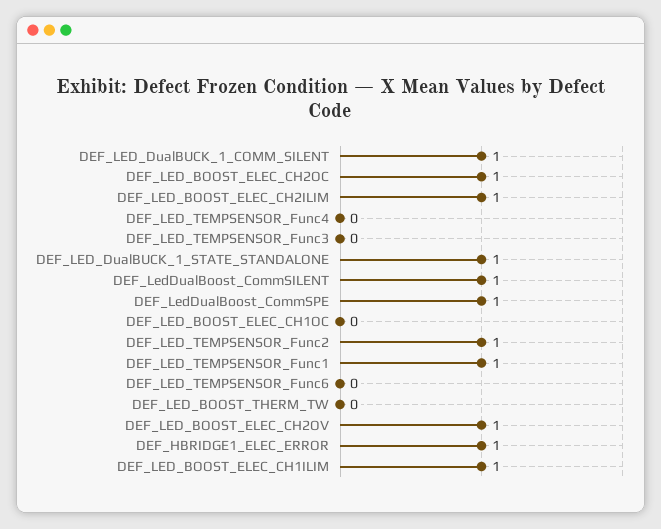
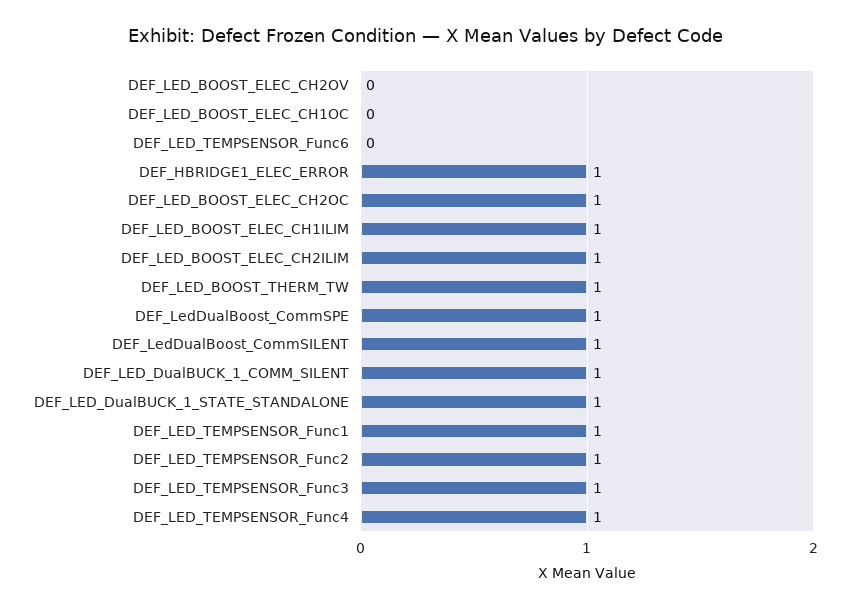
  {
    "DEF_LED_DualBUCK_1_COMM_SILENT": 1,
    "DEF_LED_BOOST_ELEC_CH2OC": 1,
    "DEF_LED_BOOST_ELEC_CH2ILIM": 1,
-   "DEF_LED_TEMPSENSOR_Func4": 0,
+   "DEF_LED_TEMPSENSOR_Func4": 1,
-   "DEF_LED_TEMPSENSOR_Func3": 0,
+   "DEF_LED_TEMPSENSOR_Func3": 1,
    "DEF_LED_DualBUCK_1_STATE_STANDALONE": 1,
    "DEF_LedDualBoost_CommSILENT": 1,
    "DEF_LedDualBoost_CommSPE": 1,
    "DEF_LED_BOOST_ELEC_CH1OC": 0,
    "DEF_LED_TEMPSENSOR_Func2": 1,
    "DEF_LED_TEMPSENSOR_Func1": 1,
    "DEF_LED_TEMPSENSOR_Func6": 0,
-   "DEF_LED_BOOST_THERM_TW": 0,
+   "DEF_LED_BOOST_THERM_TW": 1,
-   "DEF_LED_BOOST_ELEC_CH2OV": 1,
+   "DEF_LED_BOOST_ELEC_CH2OV": 0,
    "DEF_HBRIDGE1_ELEC_ERROR": 1,
    "DEF_LED_BOOST_ELEC_CH1ILIM": 1
  }

